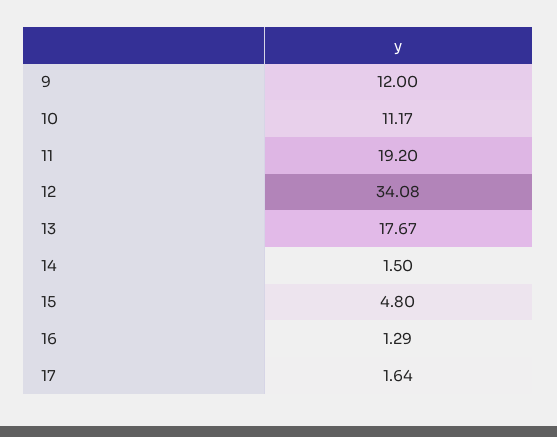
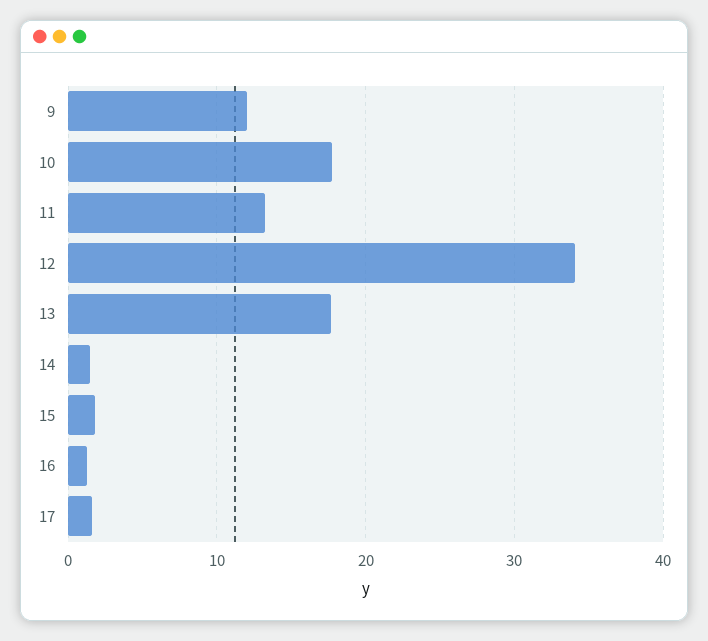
  {
    "9": 12,
-   "10": 11.17,
+   "10": 18,
-   "11": 19.2,
+   "11": 13,
    "12": 34.08,
    "13": 17.67,
    "14": 1.5,
-   "15": 4.8,
+   "15": 2,
    "16": 1.29,
    "17": 1.64
  }

